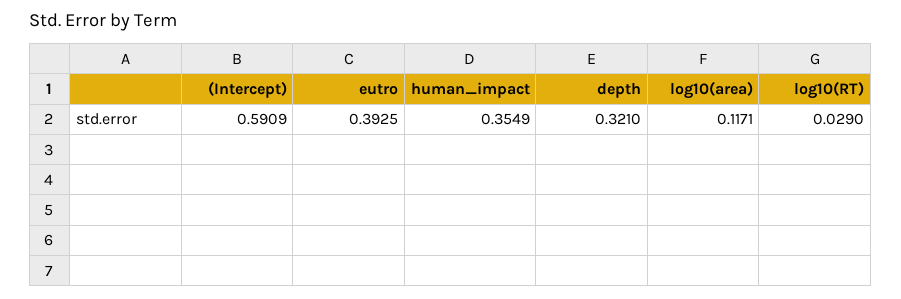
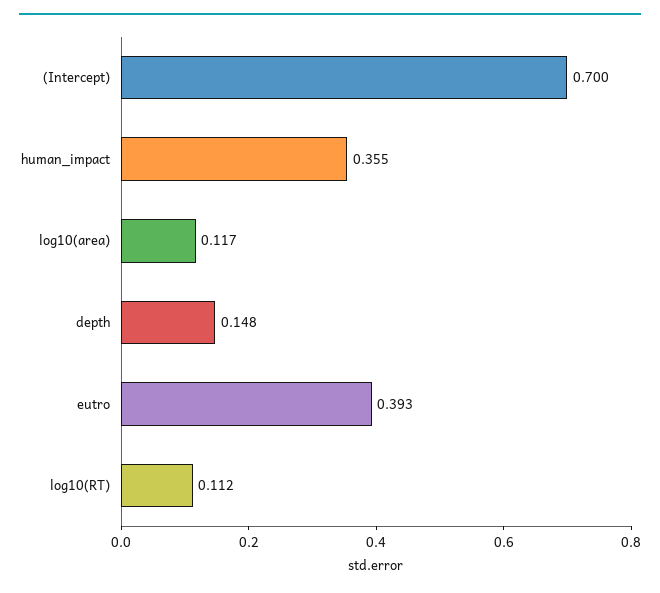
  {
-   "(Intercept)": 0.5909,
+   "(Intercept)": 0.7,
    "eutro": 0.3925,
    "human_impact": 0.3549,
-   "depth": 0.321,
+   "depth": 0.148,
    "log10(area)": 0.1171,
-   "log10(RT)": 0.029
+   "log10(RT)": 0.112
  }

